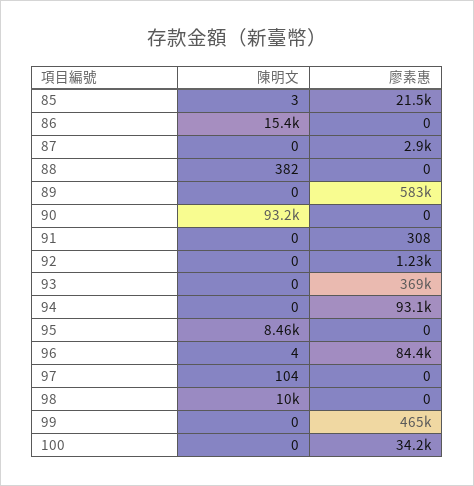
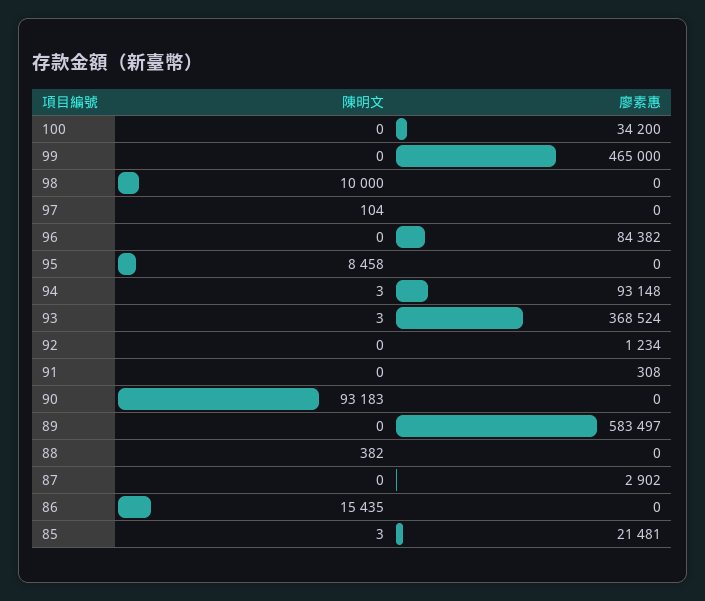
  {
    "陳明文": {
      "85": 3,
      "86": 15435,
      "87": 0,
      "88": 382,
      "89": 0,
      "90": 93183,
      "91": 0,
      "92": 0,
-     "93": 0,
+     "93": 3,
-     "94": 0,
+     "94": 3,
      "95": 8458,
-     "96": 4,
+     "96": 0,
      "97": 104,
      "98": 10000,
      "99": 0,
      "100": 0
    },
    "廖素惠": {
      "85": 21481,
      "86": 0,
      "87": 2902,
      "88": 0,
      "89": 583497,
      "90": 0,
      "91": 308,
      "92": 1234,
      "93": 368524,
      "94": 93148,
      "95": 0,
      "96": 84382,
      "97": 0,
      "98": 0,
      "99": 465000,
      "100": 34200
    }
  }

